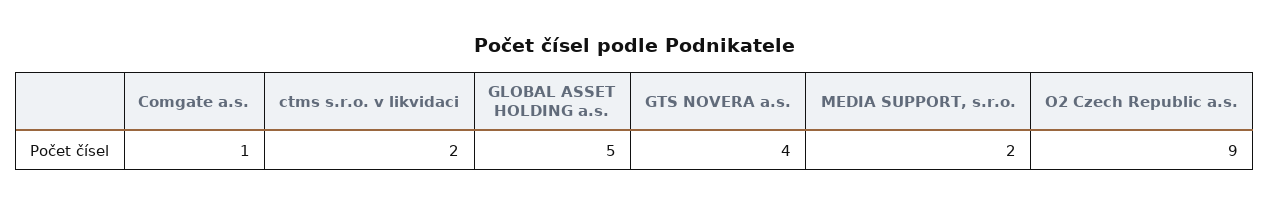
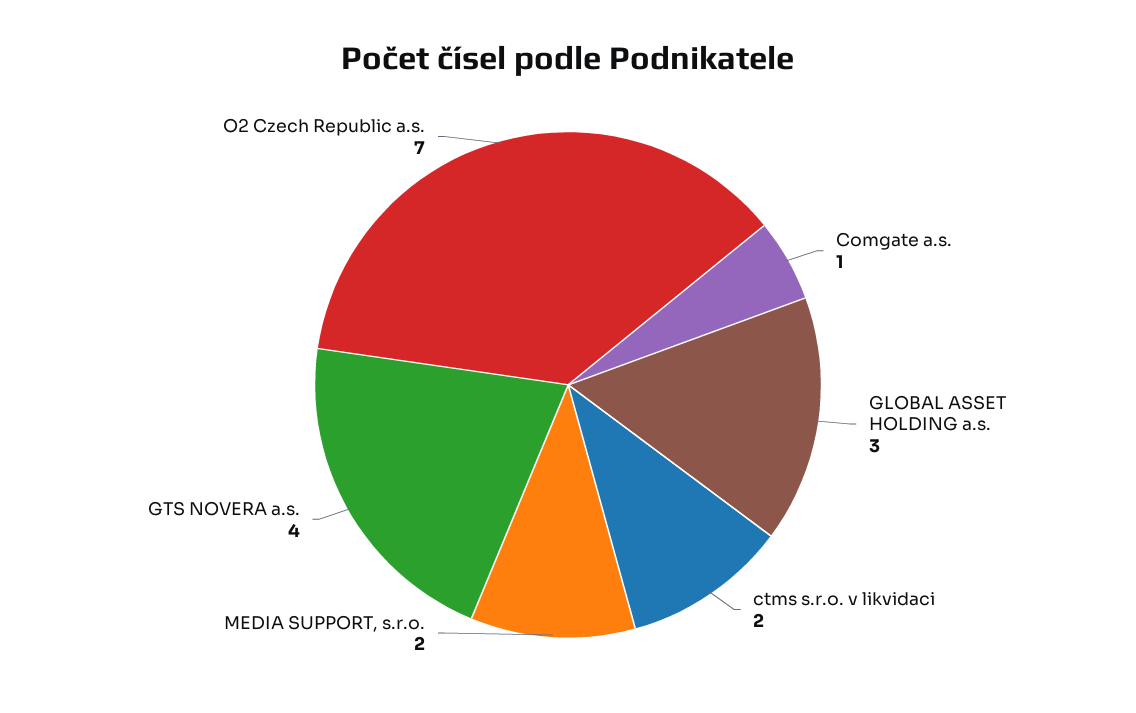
  {
    "Comgate a.s.": 1,
    "ctms s.r.o. v likvidaci": 2,
-   "GLOBAL ASSET HOLDING a.s.": 5,
+   "GLOBAL ASSET HOLDING a.s.": 3,
    "GTS NOVERA a.s.": 4,
    "MEDIA SUPPORT, s.r.o.": 2,
-   "O2 Czech Republic a.s.": 9
+   "O2 Czech Republic a.s.": 7
  }

